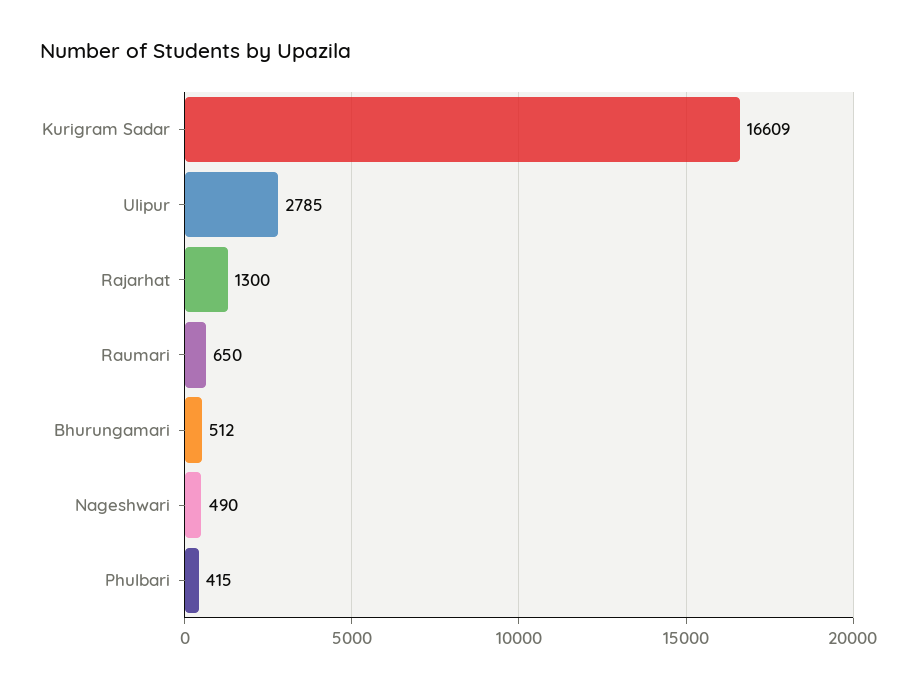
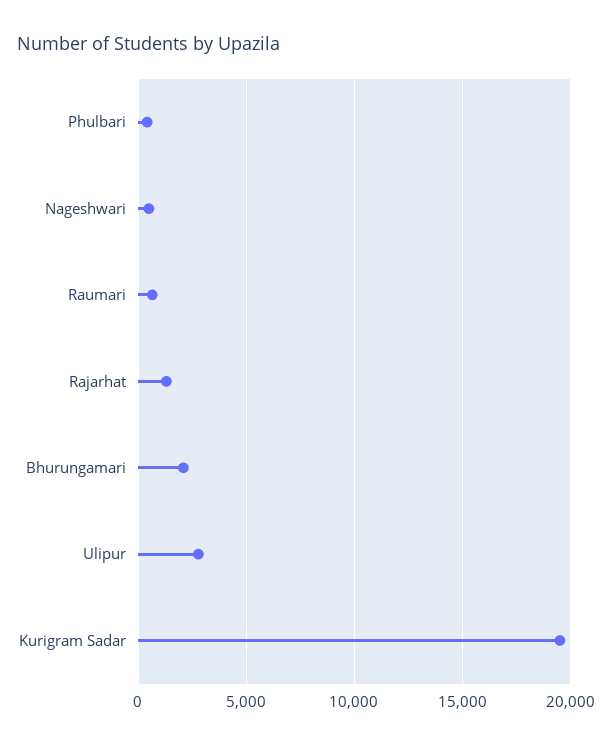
  {
-   "Kurigram Sadar": 16609,
+   "Kurigram Sadar": 19500,
    "Ulipur": 2785,
    "Rajarhat": 1300,
    "Raumari": 650,
-   "Bhurungamari": 512,
+   "Bhurungamari": 2000,
    "Nageshwari": 490,
    "Phulbari": 415
  }

